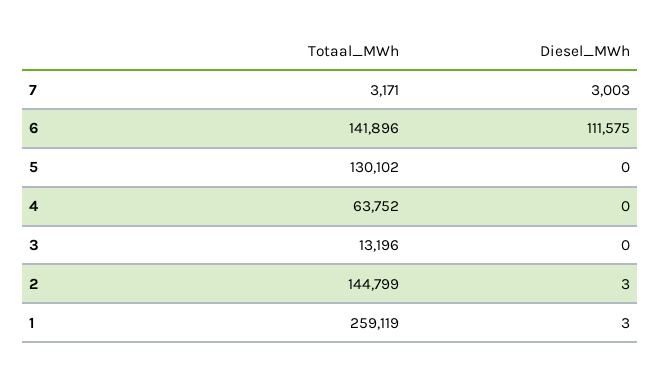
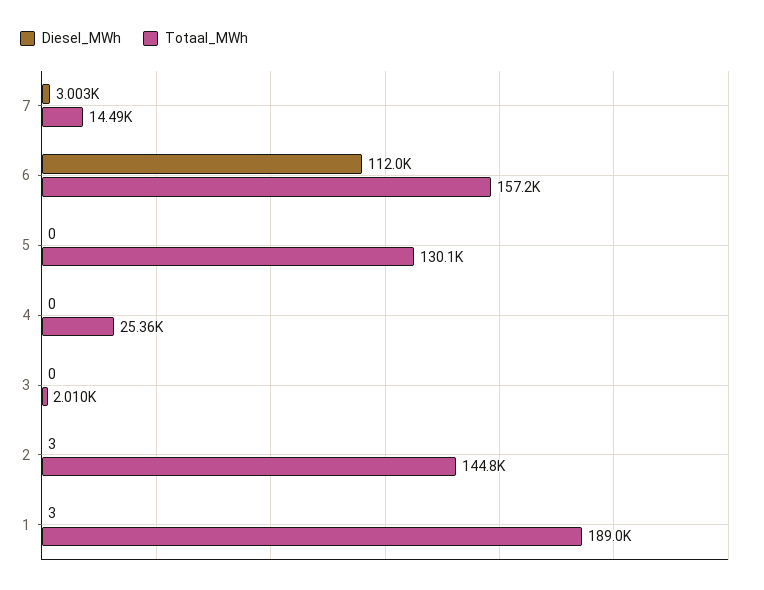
  {
    "Totaal_MWh": {
-     "7": 3171,
+     "7": 14490,
-     "6": 141896,
+     "6": 157200,
      "5": 130102,
-     "4": 63752,
+     "4": 25360,
-     "3": 13196,
+     "3": 2010,
      "2": 144799,
-     "1": 259119
+     "1": 189000
    },
    "Diesel_MWh": {
      "7": 3003,
-     "6": 111575,
+     "6": 112000,
      "5": 0,
      "4": 0,
      "3": 0,
      "2": 3,
      "1": 3
    }
  }

